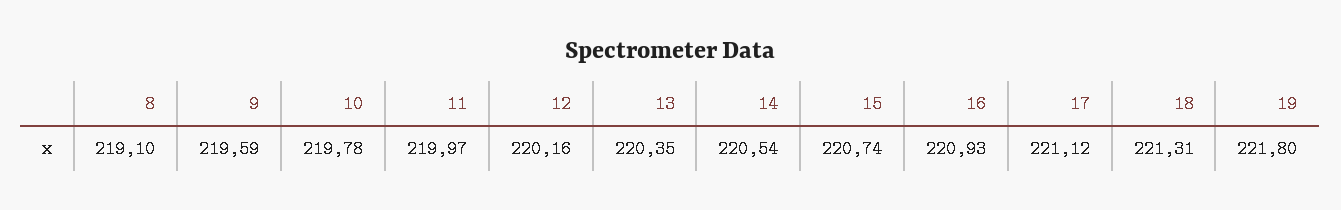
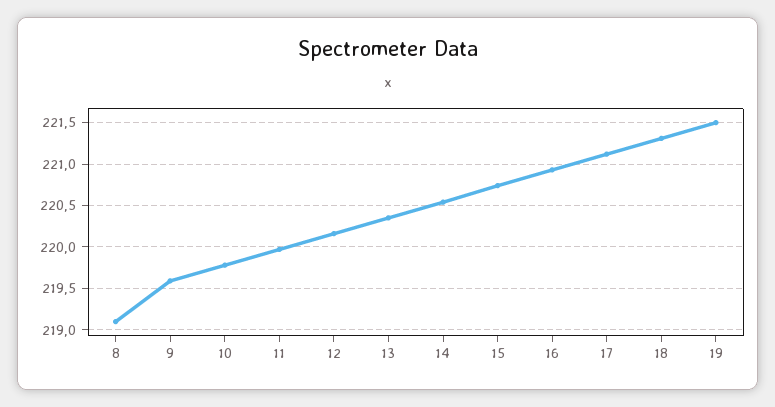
  {
    "8": 219.1,
    "9": 219.59,
    "10": 219.78,
    "11": 219.97,
    "12": 220.16,
    "13": 220.35,
    "14": 220.54,
    "15": 220.74,
    "16": 220.93,
    "17": 221.12,
    "18": 221.31,
-   "19": 221.8
+   "19": 221.5
  }

